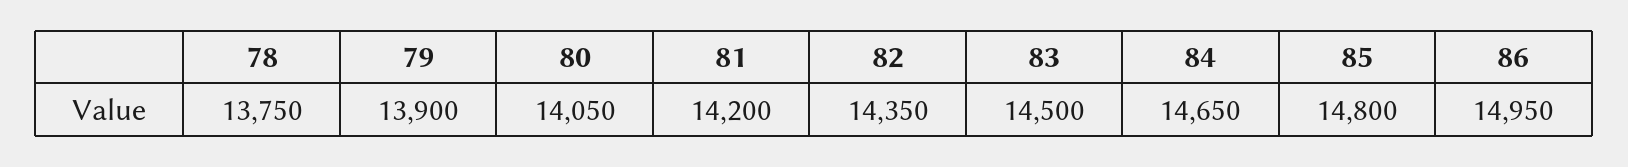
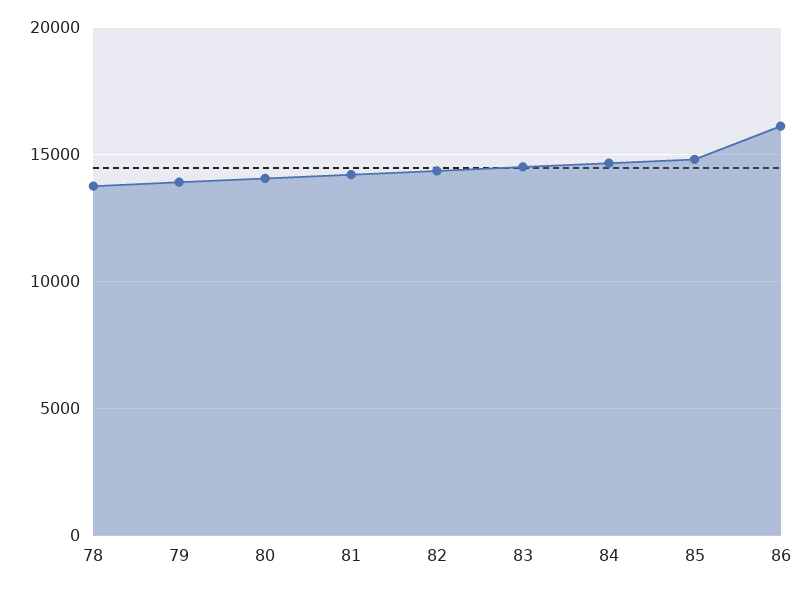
  {
    "78": 13750,
    "79": 13900,
    "80": 14050,
    "81": 14200,
    "82": 14350,
    "83": 14500,
    "84": 14650,
    "85": 14800,
-   "86": 14950
+   "86": 16000
  }

